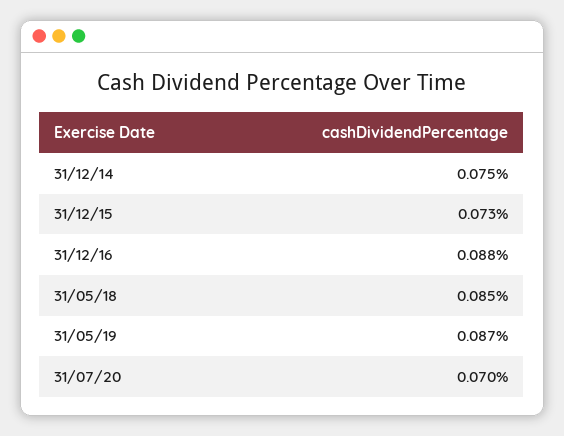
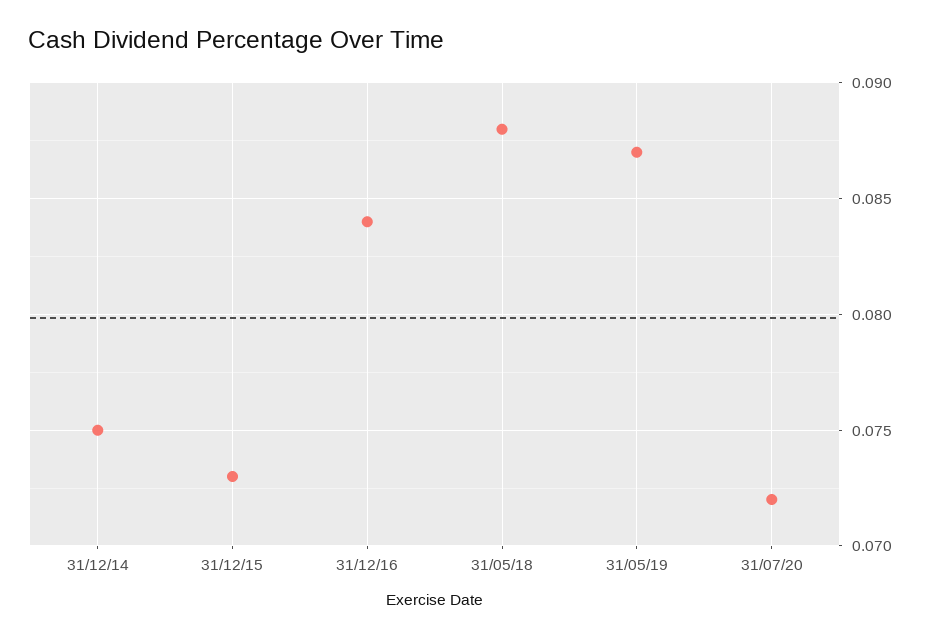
  {
    "31/12/14": 0.075,
    "31/12/15": 0.073,
-   "31/12/16": 0.088,
+   "31/12/16": 0.084,
-   "31/05/18": 0.085,
+   "31/05/18": 0.088,
    "31/05/19": 0.087,
-   "31/07/20": 0.07
+   "31/07/20": 0.072
  }

